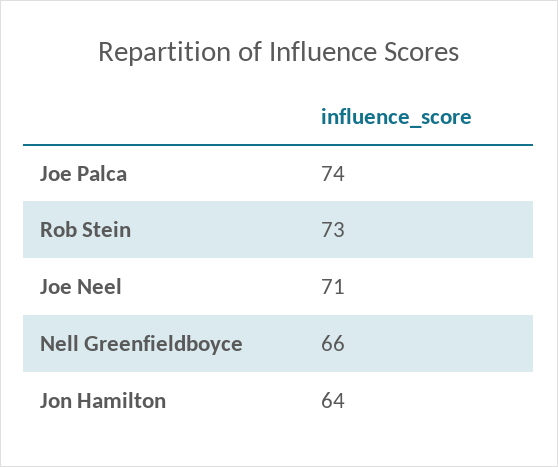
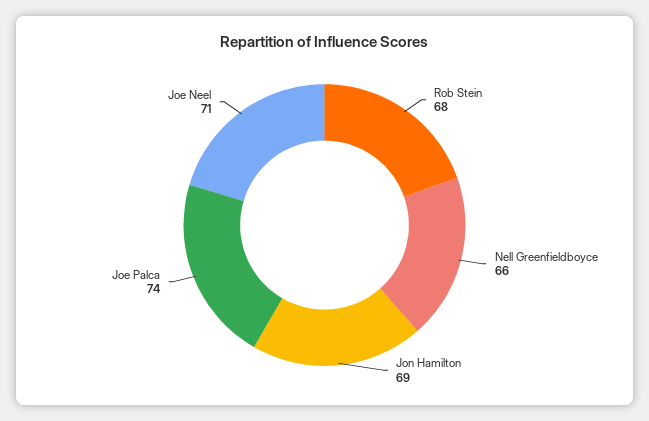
  {
    "Joe Palca": 74,
-   "Rob Stein": 73,
+   "Rob Stein": 68,
    "Joe Neel": 71,
    "Nell Greenfieldboyce": 66,
-   "Jon Hamilton": 64
+   "Jon Hamilton": 69
  }

